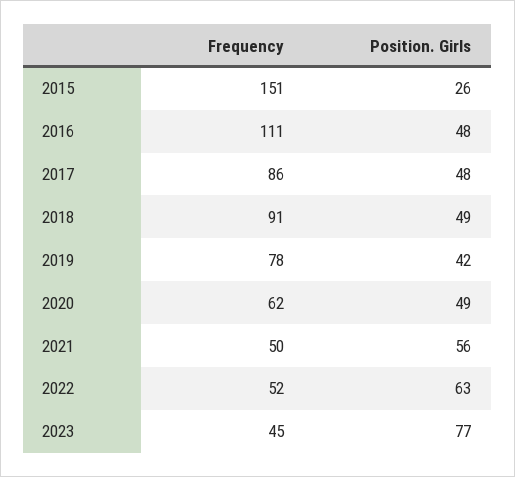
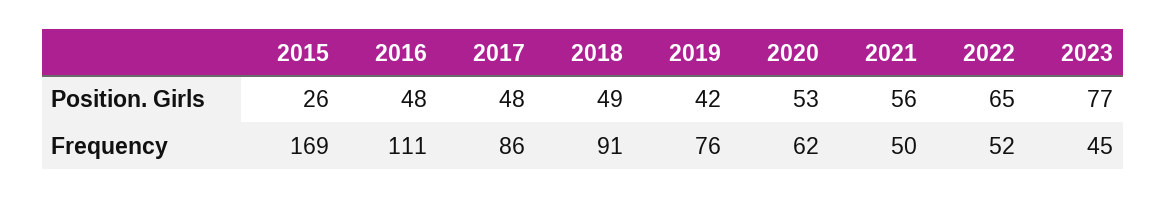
  {
    "Frequency": {
-     "2015": 151,
+     "2015": 169,
      "2016": 111,
      "2017": 86,
      "2018": 91,
-     "2019": 78,
+     "2019": 76,
      "2020": 62,
      "2021": 50,
      "2022": 52,
      "2023": 45
    },
    "Position. Girls": {
      "2015": 26,
      "2016": 48,
      "2017": 48,
      "2018": 49,
      "2019": 42,
-     "2020": 49,
+     "2020": 53,
      "2021": 56,
-     "2022": 63,
+     "2022": 65,
      "2023": 77
    }
  }

